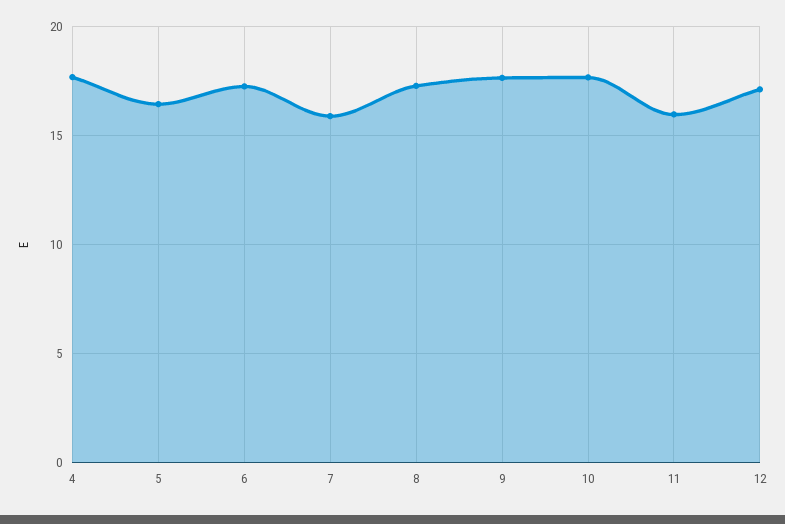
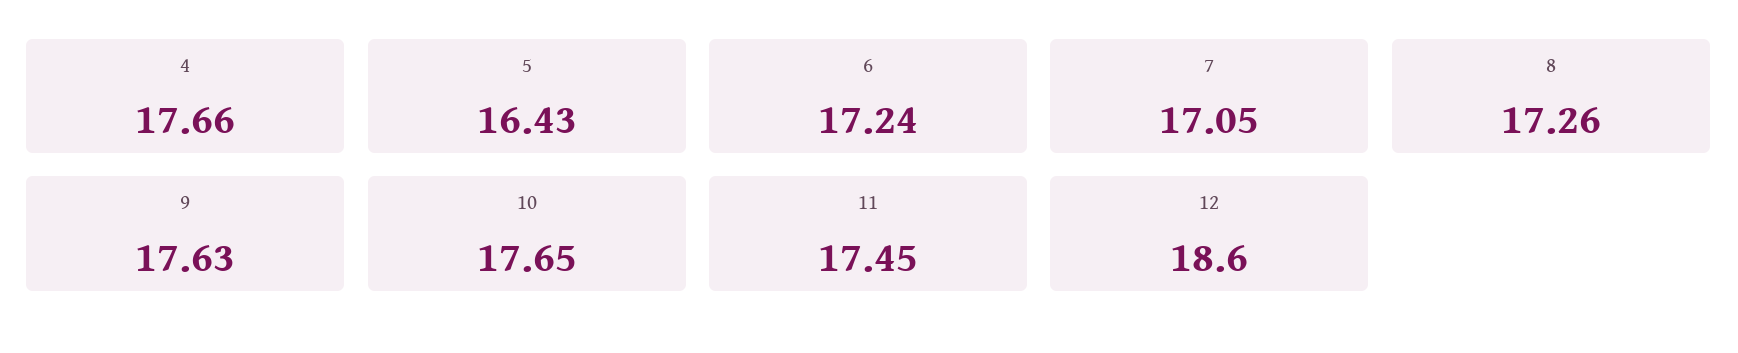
  {
    "4": 17.66,
    "5": 16.43,
    "6": 17.24,
-   "7": 16,
+   "7": 17.05,
    "8": 17.26,
    "9": 17.63,
    "10": 17.65,
-   "11": 16,
+   "11": 17.45,
-   "12": 17
+   "12": 18.6
  }

